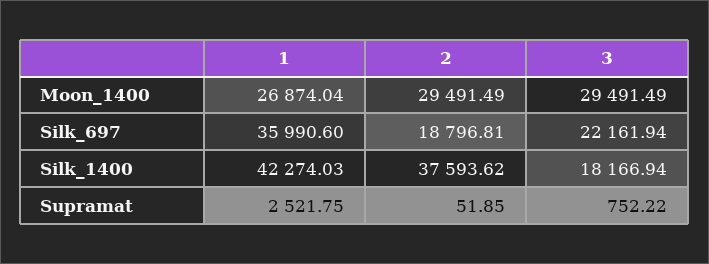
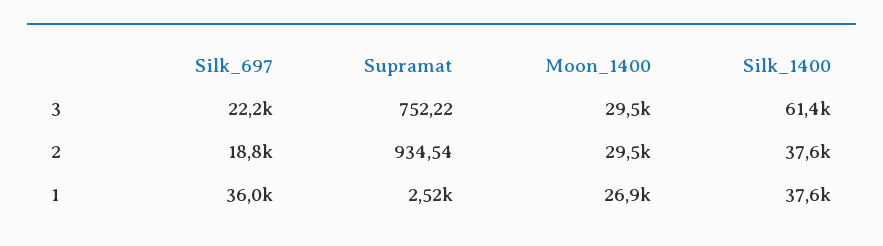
  {
    "1": {
      "Moon_1400": 26874.04,
      "Silk_697": 35990.6,
-     "Silk_1400": 42274.03,
+     "Silk_1400": 37600,
      "Supramat": 2521.75
    },
    "2": {
      "Moon_1400": 29491.49,
      "Silk_697": 18796.81,
      "Silk_1400": 37593.62,
-     "Supramat": 51.85
+     "Supramat": 934.54
    },
    "3": {
      "Moon_1400": 29491.49,
      "Silk_697": 22161.94,
-     "Silk_1400": 18166.94,
+     "Silk_1400": 61400,
      "Supramat": 752.22
    }
  }

